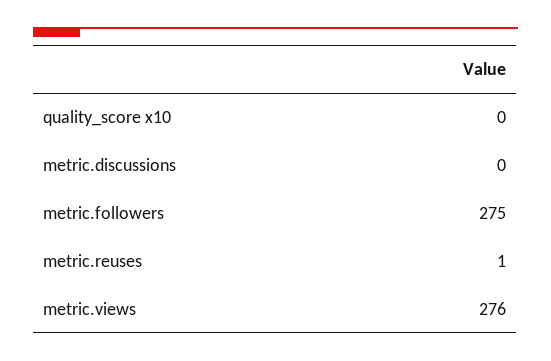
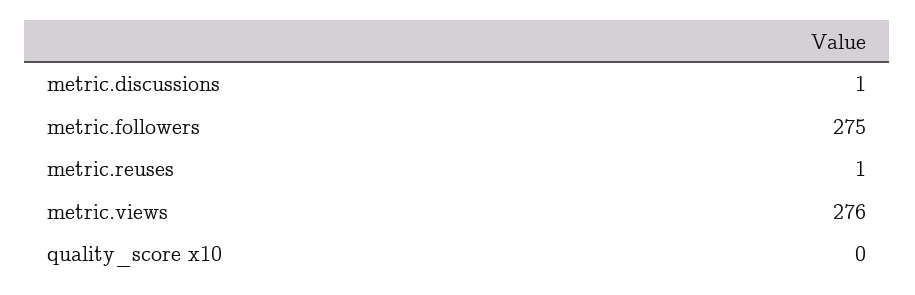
  {
    "quality_score x10": 0,
-   "metric.discussions": 0,
+   "metric.discussions": 1,
    "metric.followers": 275,
    "metric.reuses": 1,
    "metric.views": 276
  }

